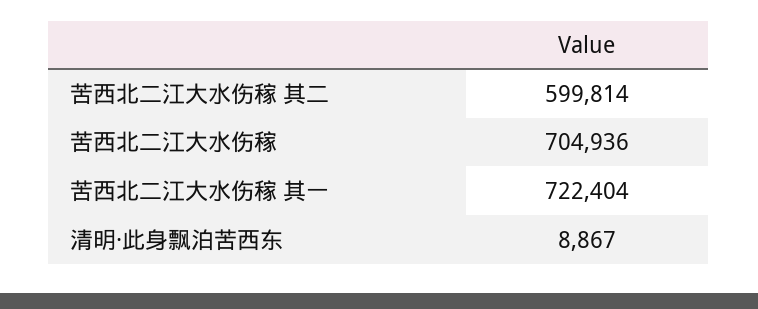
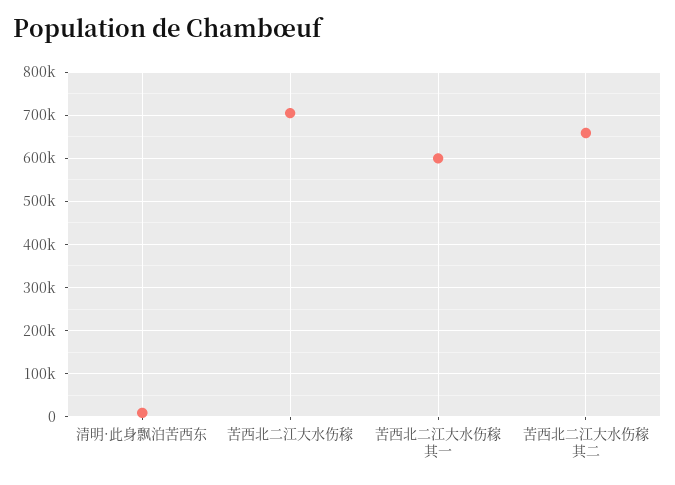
  {
-   "苦西北二江大水伤稼 其二": 599814,
+   "苦西北二江大水伤稼 其二": 660000,
    "苦西北二江大水伤稼": 704936,
-   "苦西北二江大水伤稼 其一": 722404,
+   "苦西北二江大水伤稼 其一": 600000,
    "清明·此身飘泊苦西东": 8867
  }

